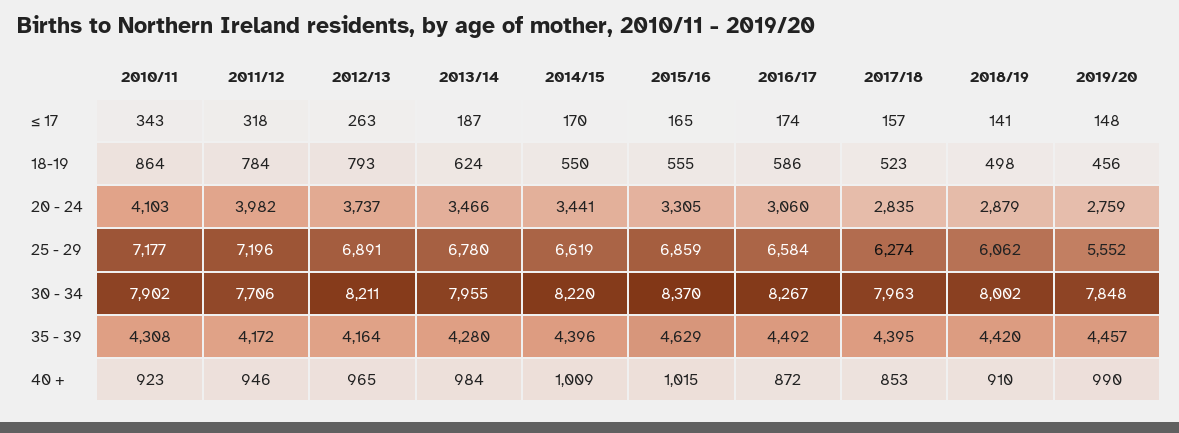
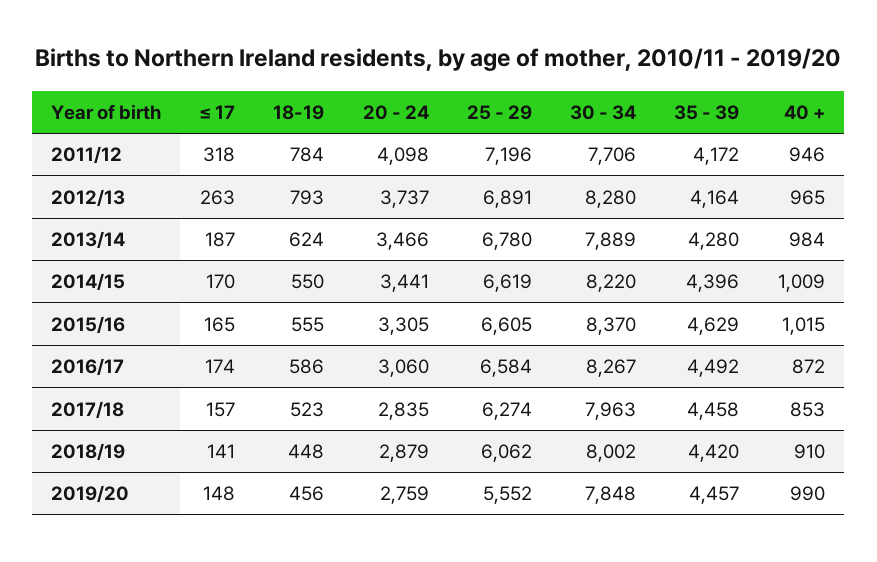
  {
-   "2010/11": {
-     "≤ 17": 343,
-     "18-19": 864,
-     "20 - 24": 4103,
-     "25 - 29": 7177,
-     "30 - 34": 7902,
-     "35 - 39": 4308,
-     "40 +": 923
-   },
    "2011/12": {
      "≤ 17": 318,
      "18-19": 784,
-     "20 - 24": 3982,
+     "20 - 24": 4098,
      "25 - 29": 7196,
      "30 - 34": 7706,
      "35 - 39": 4172,
      "40 +": 946
    },
    "2012/13": {
      "≤ 17": 263,
      "18-19": 793,
      "20 - 24": 3737,
      "25 - 29": 6891,
-     "30 - 34": 8211,
+     "30 - 34": 8280,
      "35 - 39": 4164,
      "40 +": 965
    },
    "2013/14": {
      "≤ 17": 187,
      "18-19": 624,
      "20 - 24": 3466,
      "25 - 29": 6780,
-     "30 - 34": 7955,
+     "30 - 34": 7889,
      "35 - 39": 4280,
      "40 +": 984
    },
    "2014/15": {
      "≤ 17": 170,
      "18-19": 550,
      "20 - 24": 3441,
      "25 - 29": 6619,
      "30 - 34": 8220,
      "35 - 39": 4396,
      "40 +": 1009
    },
    "2015/16": {
      "≤ 17": 165,
      "18-19": 555,
      "20 - 24": 3305,
-     "25 - 29": 6859,
+     "25 - 29": 6605,
      "30 - 34": 8370,
      "35 - 39": 4629,
      "40 +": 1015
    },
    "2016/17": {
      "≤ 17": 174,
      "18-19": 586,
      "20 - 24": 3060,
      "25 - 29": 6584,
      "30 - 34": 8267,
      "35 - 39": 4492,
      "40 +": 872
    },
    "2017/18": {
      "≤ 17": 157,
      "18-19": 523,
      "20 - 24": 2835,
      "25 - 29": 6274,
      "30 - 34": 7963,
-     "35 - 39": 4395,
+     "35 - 39": 4458,
      "40 +": 853
    },
    "2018/19": {
      "≤ 17": 141,
-     "18-19": 498,
+     "18-19": 448,
      "20 - 24": 2879,
      "25 - 29": 6062,
      "30 - 34": 8002,
      "35 - 39": 4420,
      "40 +": 910
    },
    "2019/20": {
      "≤ 17": 148,
      "18-19": 456,
      "20 - 24": 2759,
      "25 - 29": 5552,
      "30 - 34": 7848,
      "35 - 39": 4457,
      "40 +": 990
    }
  }

